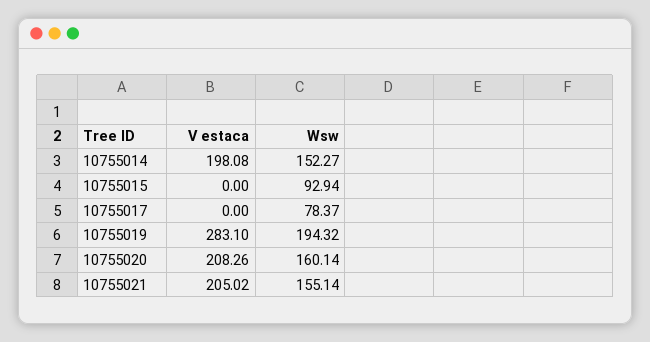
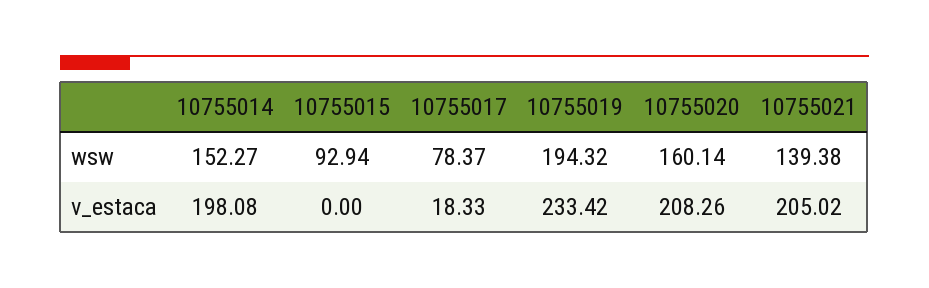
  {
    "V estaca": {
      "10755014": 198.08,
      "10755015": 0,
-     "10755017": 0,
+     "10755017": 18.33,
-     "10755019": 283.1,
+     "10755019": 233.42,
      "10755020": 208.26,
      "10755021": 205.02
    },
    "Wsw": {
      "10755014": 152.27,
      "10755015": 92.94,
      "10755017": 78.37,
      "10755019": 194.32,
      "10755020": 160.14,
-     "10755021": 155.14
+     "10755021": 139.38
    }
  }

